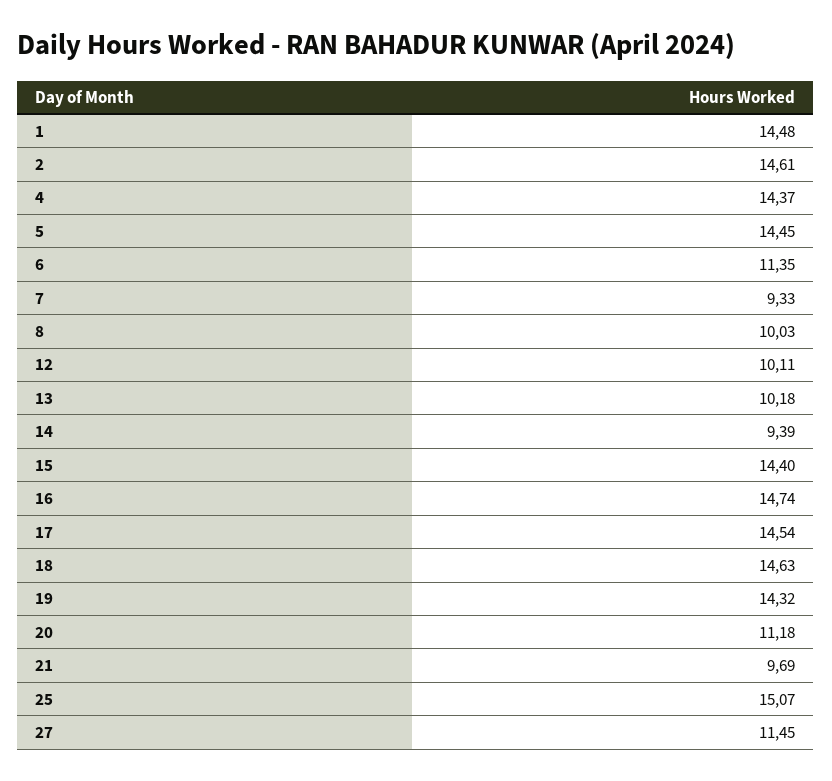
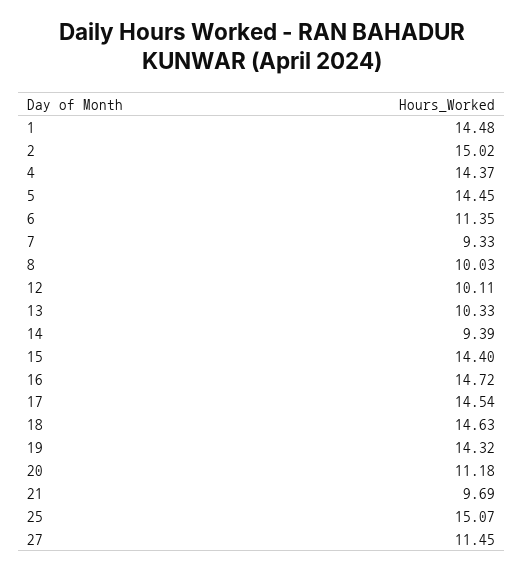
  {
    "1": 14.48,
-   "2": 14.61,
+   "2": 15.02,
    "4": 14.37,
    "5": 14.45,
    "6": 11.35,
    "7": 9.33,
    "8": 10.03,
    "12": 10.11,
-   "13": 10.18,
+   "13": 10.33,
    "14": 9.39,
    "15": 14.4,
-   "16": 14.74,
+   "16": 14.72,
    "17": 14.54,
    "18": 14.63,
    "19": 14.32,
    "20": 11.18,
    "21": 9.69,
    "25": 15.07,
    "27": 11.45
  }

